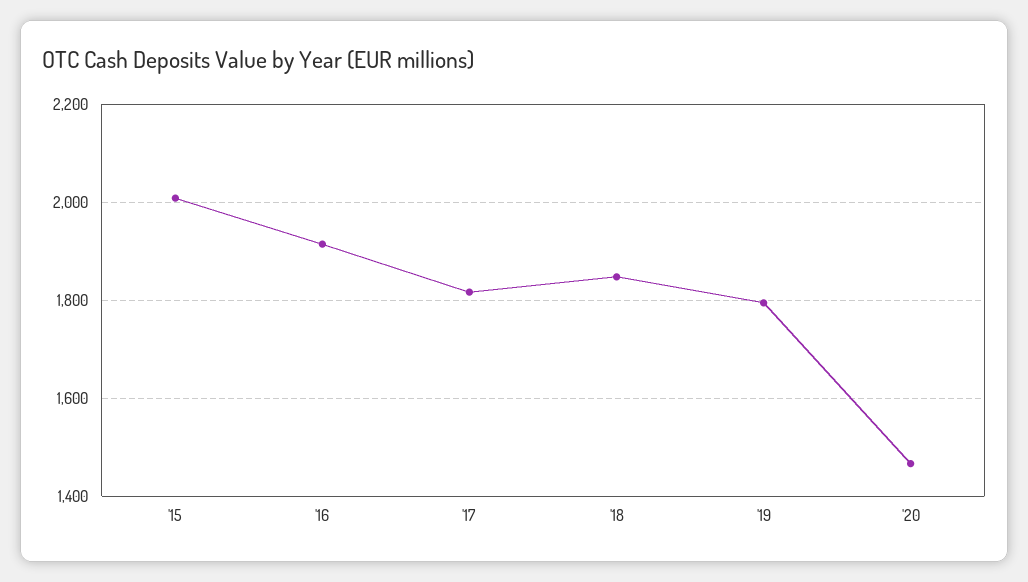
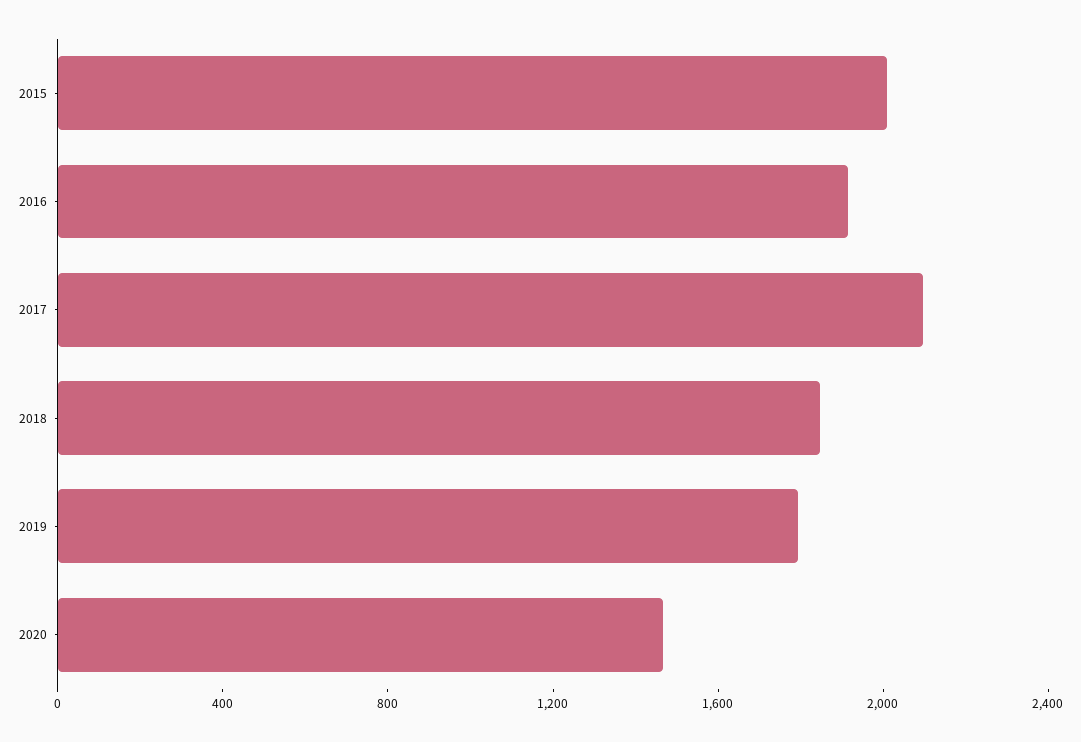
  {
    "'15": 2000,
    "'16": 1920,
-   "'17": 1820,
+   "'17": 2100,
    "'18": 1840,
    "'19": 1800,
    "'20": 1460
  }

